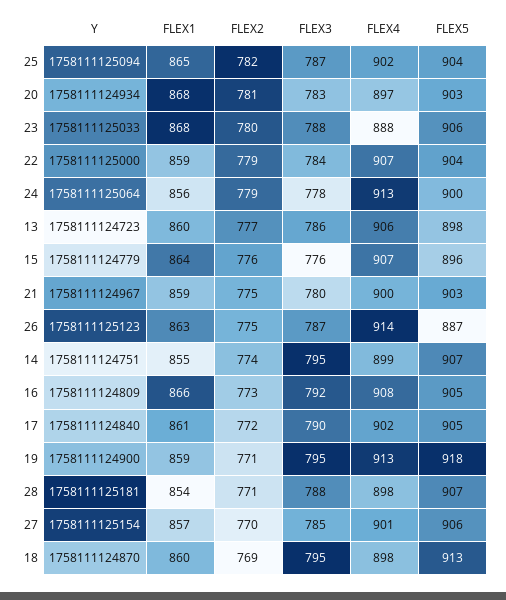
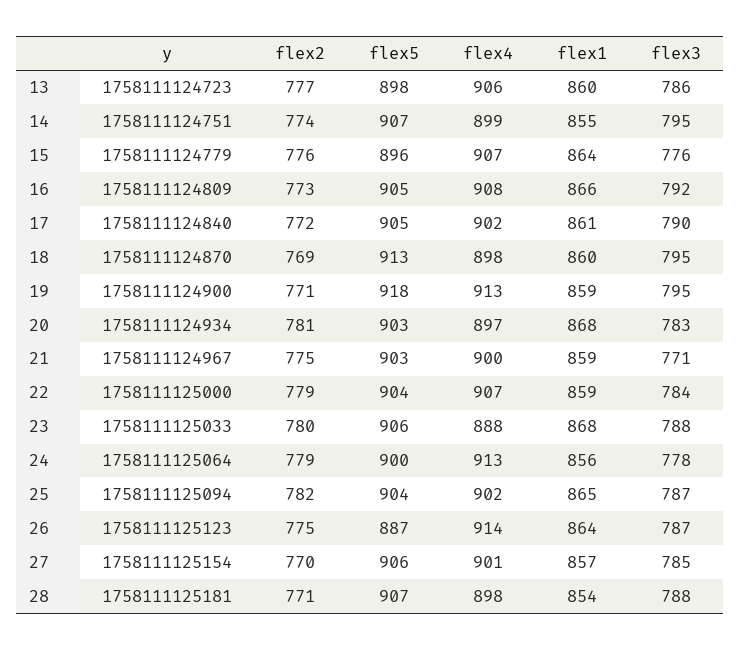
  {
    "Y": {
      "25": 1758111125094,
      "20": 1758111124934,
      "23": 1758111125033,
      "22": 1758111125000,
      "24": 1758111125064,
      "13": 1758111124723,
      "15": 1758111124779,
      "21": 1758111124967,
      "26": 1758111125123,
      "14": 1758111124751,
      "16": 1758111124809,
      "17": 1758111124840,
      "19": 1758111124900,
      "28": 1758111125181,
      "27": 1758111125154,
      "18": 1758111124870
    },
    "FLEX1": {
      "25": 865,
      "20": 868,
      "23": 868,
      "22": 859,
      "24": 856,
      "13": 860,
      "15": 864,
      "21": 859,
-     "26": 863,
+     "26": 864,
      "14": 855,
      "16": 866,
      "17": 861,
      "19": 859,
      "28": 854,
      "27": 857,
      "18": 860
    },
    "FLEX2": {
      "25": 782,
      "20": 781,
      "23": 780,
      "22": 779,
      "24": 779,
      "13": 777,
      "15": 776,
      "21": 775,
      "26": 775,
      "14": 774,
      "16": 773,
      "17": 772,
      "19": 771,
      "28": 771,
      "27": 770,
      "18": 769
    },
    "FLEX3": {
      "25": 787,
      "20": 783,
      "23": 788,
      "22": 784,
      "24": 778,
      "13": 786,
      "15": 776,
-     "21": 780,
+     "21": 771,
      "26": 787,
      "14": 795,
      "16": 792,
      "17": 790,
      "19": 795,
      "28": 788,
      "27": 785,
      "18": 795
    },
    "FLEX4": {
      "25": 902,
      "20": 897,
      "23": 888,
      "22": 907,
      "24": 913,
      "13": 906,
      "15": 907,
      "21": 900,
      "26": 914,
      "14": 899,
      "16": 908,
      "17": 902,
      "19": 913,
      "28": 898,
      "27": 901,
      "18": 898
    },
    "FLEX5": {
      "25": 904,
      "20": 903,
      "23": 906,
      "22": 904,
      "24": 900,
      "13": 898,
      "15": 896,
      "21": 903,
      "26": 887,
      "14": 907,
      "16": 905,
      "17": 905,
      "19": 918,
      "28": 907,
      "27": 906,
      "18": 913
    }
  }

